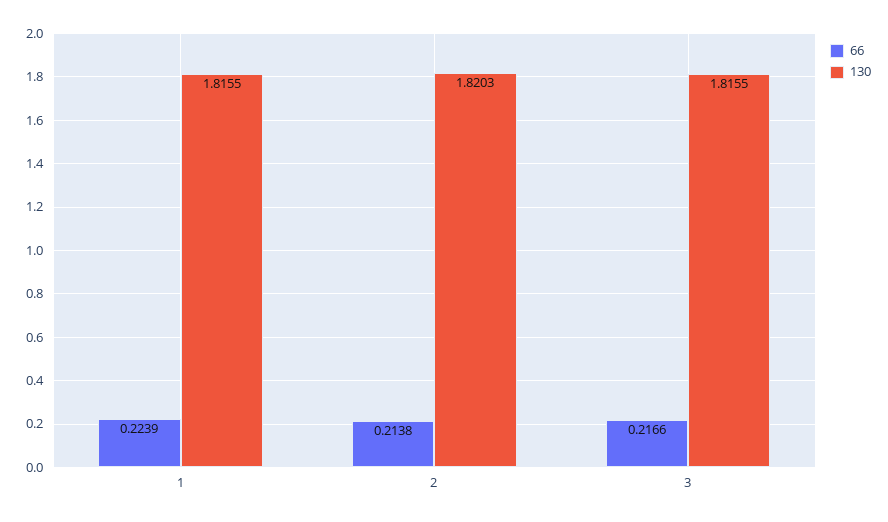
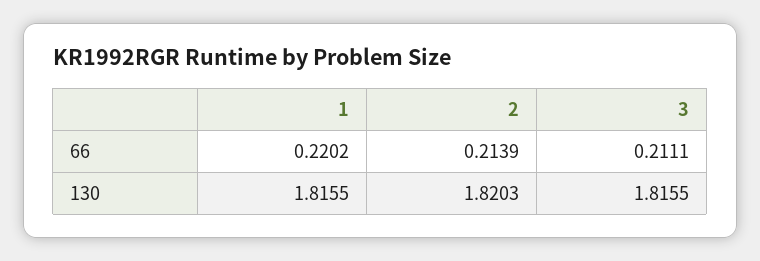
  {
    "66": {
-     "1": 0.2239,
+     "1": 0.2202,
-     "2": 0.2138,
+     "2": 0.2139,
-     "3": 0.2166
+     "3": 0.2111
    },
    "130": {
      "1": 1.8155,
      "2": 1.8203,
      "3": 1.8155
    }
  }

